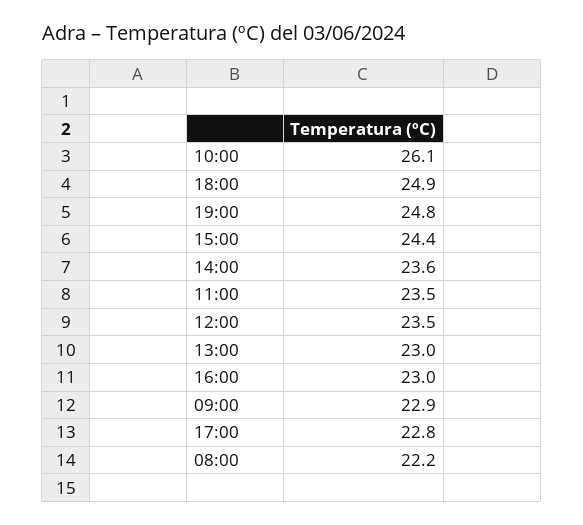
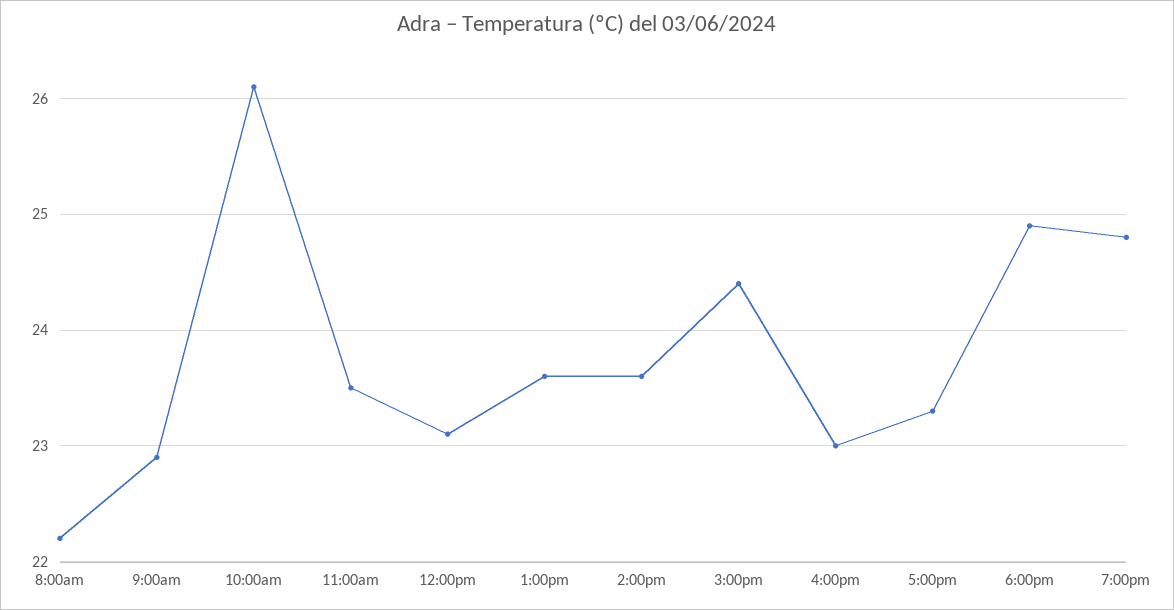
  {
    "10:00": 26.1,
    "18:00": 24.9,
    "19:00": 24.8,
    "15:00": 24.4,
    "14:00": 23.6,
    "11:00": 23.5,
-   "12:00": 23.5,
+   "12:00": 23.1,
-   "13:00": 23,
+   "13:00": 23.6,
    "16:00": 23,
    "09:00": 22.9,
-   "17:00": 22.8,
+   "17:00": 23.3,
    "08:00": 22.2
  }

